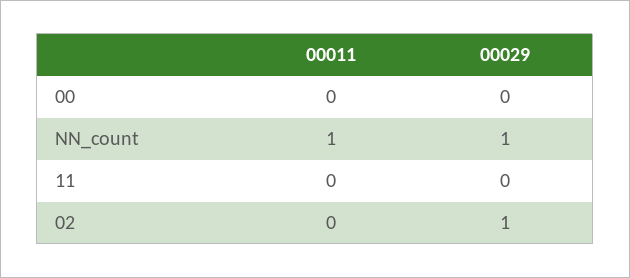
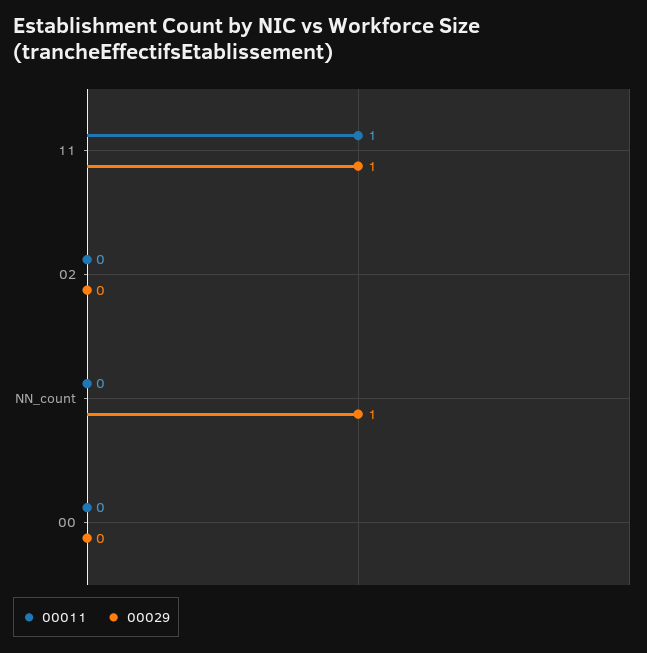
  {
    "00011": {
      "00": 0,
-     "NN_count": 1,
+     "NN_count": 0,
-     "11": 0,
+     "11": 1,
      "02": 0
    },
    "00029": {
      "00": 0,
      "NN_count": 1,
-     "11": 0,
+     "11": 1,
-     "02": 1
+     "02": 0
    }
  }

